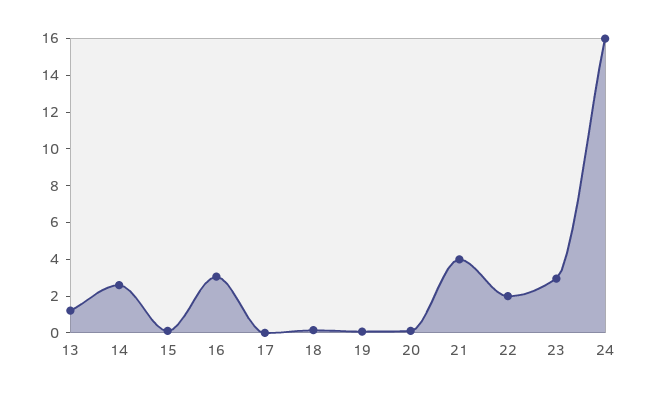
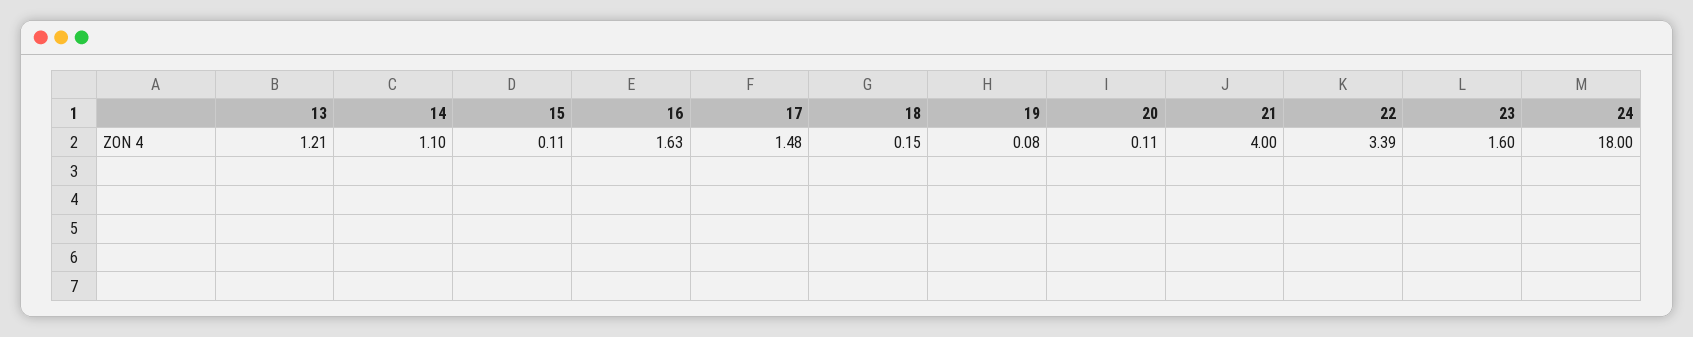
  {
    "13": 1.21,
-   "14": 2.5,
+   "14": 1.1,
    "15": 0.11,
-   "16": 3,
+   "16": 1.63,
-   "17": 0,
+   "17": 1.48,
    "18": 0.15,
    "19": 0.08,
    "20": 0.11,
    "21": 4,
-   "22": 2,
+   "22": 3.39,
-   "23": 3,
+   "23": 1.6,
-   "24": 16
+   "24": 18
  }

